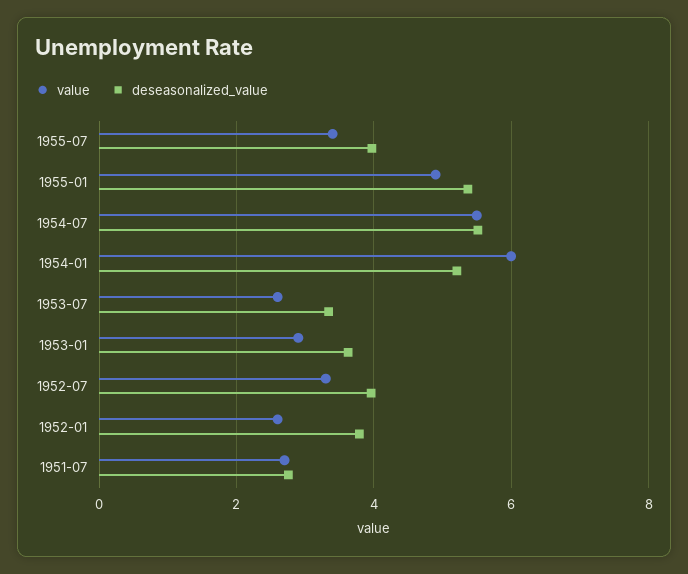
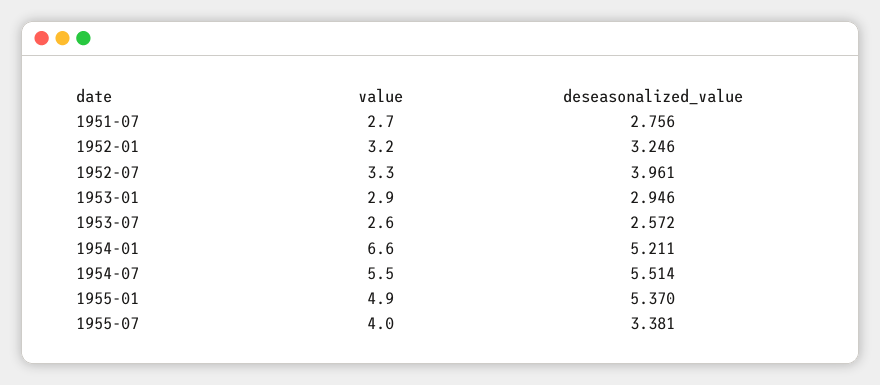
  {
    "value": {
-     "1955-07": 3.4,
+     "1955-07": 4,
      "1955-01": 4.9,
      "1954-07": 5.5,
-     "1954-01": 6,
+     "1954-01": 6.6,
      "1953-07": 2.6,
      "1953-01": 2.9,
      "1952-07": 3.3,
-     "1952-01": 2.6,
+     "1952-01": 3.2,
      "1951-07": 2.7
    },
    "deseasonalized_value": {
-     "1955-07": 4,
+     "1955-07": 3.381,
      "1955-01": 5.37,
      "1954-07": 5.514,
      "1954-01": 5.211,
-     "1953-07": 3.4,
+     "1953-07": 2.572,
-     "1953-01": 3.6,
+     "1953-01": 2.946,
      "1952-07": 3.961,
-     "1952-01": 3.8,
+     "1952-01": 3.246,
      "1951-07": 2.756
    }
  }

